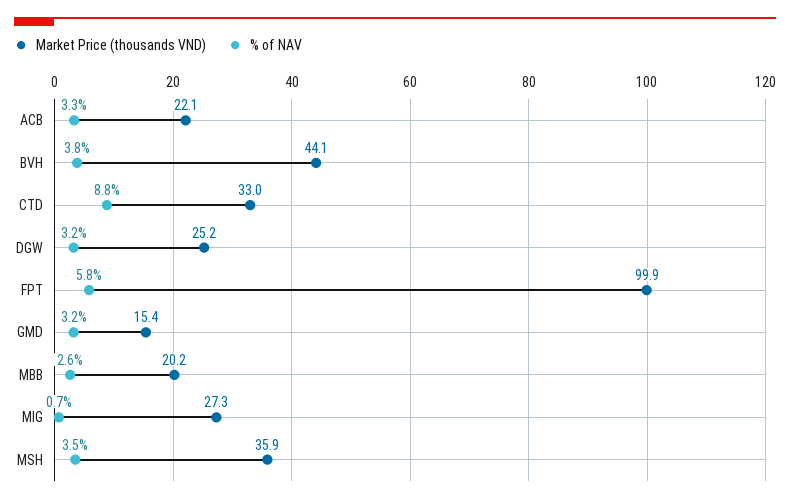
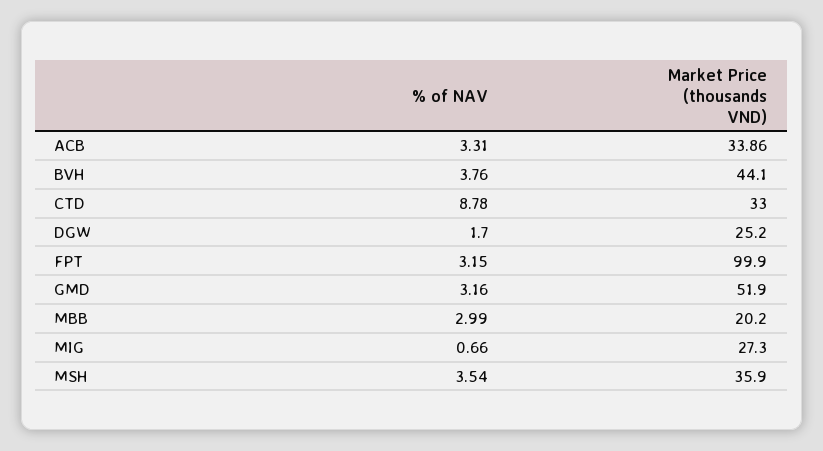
  {
    "Market Price (thousands VND)": {
-     "ACB": 22.1,
+     "ACB": 33.86,
      "BVH": 44.1,
      "CTD": 33,
      "DGW": 25.2,
      "FPT": 99.9,
-     "GMD": 15.4,
+     "GMD": 51.9,
      "MBB": 20.2,
      "MIG": 27.3,
      "MSH": 35.9
    },
    "% of NAV": {
      "ACB": 3.31,
      "BVH": 3.76,
      "CTD": 8.78,
-     "DGW": 3.2,
+     "DGW": 1.7,
-     "FPT": 5.8,
+     "FPT": 3.15,
      "GMD": 3.16,
-     "MBB": 2.6,
+     "MBB": 2.99,
      "MIG": 0.66,
      "MSH": 3.54
    }
  }

